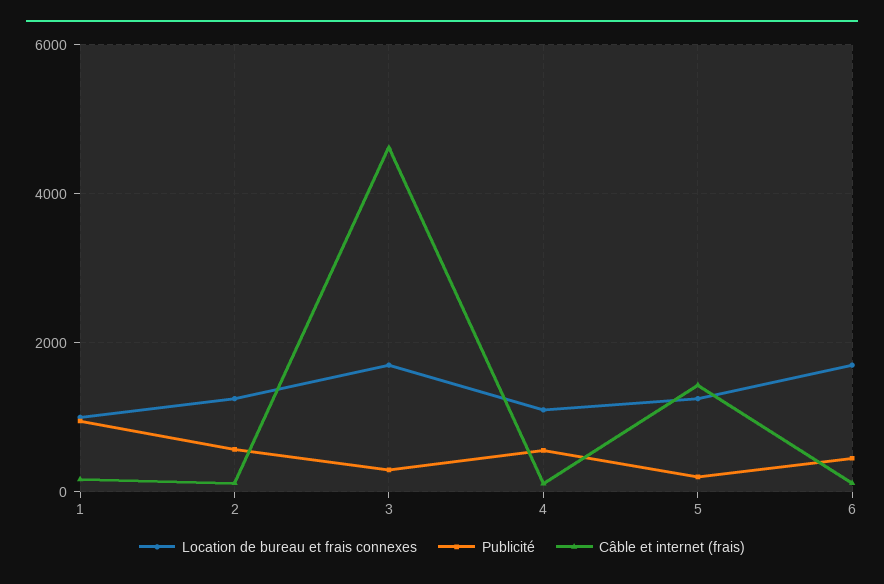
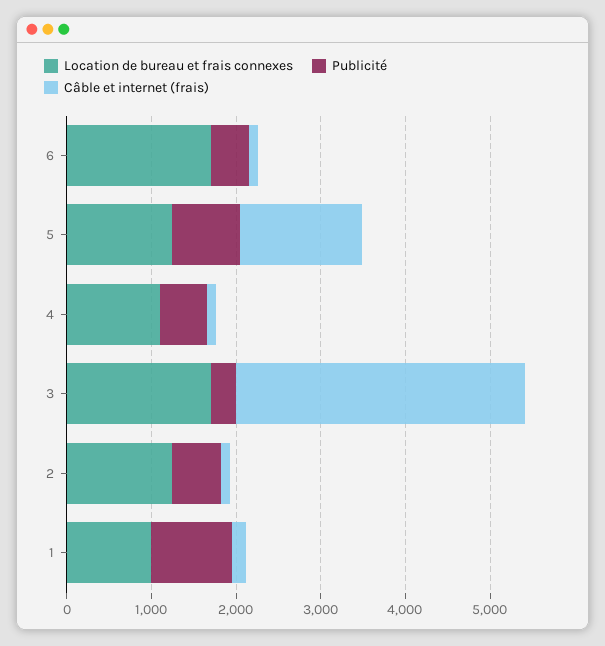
  {
    "Location de bureau et frais connexes": {
      "1": 1000,
      "2": 1200,
      "3": 1800,
      "4": 1200,
      "5": 1200,
      "6": 1800
    },
    "Publicité": {
      "1": 1000,
      "2": 600,
      "3": 200,
      "4": 600,
-     "5": 200,
+     "5": 800,
      "6": 400
    },
    "Câble et internet (frais)": {
      "1": 200,
      "2": 200,
-     "3": 4600,
+     "3": 3400,
      "4": 200,
      "5": 1400,
      "6": 200
    }
  }

